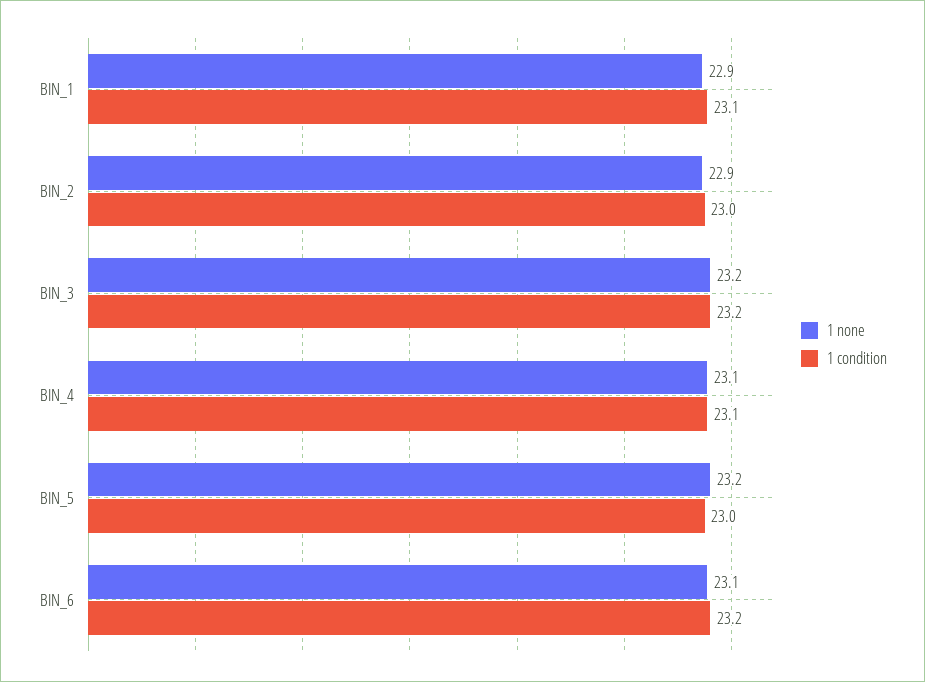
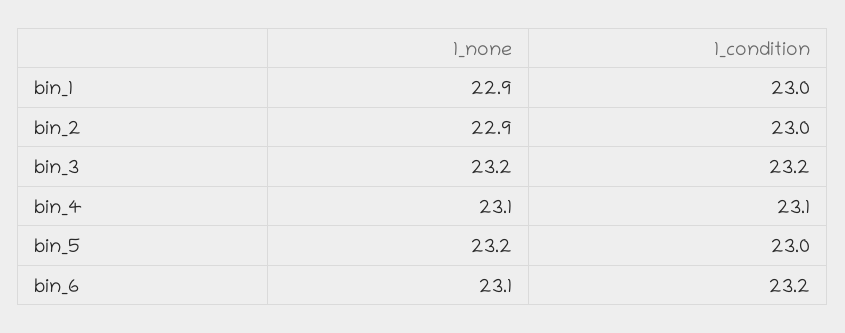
  {
    "1 none": {
      "BIN_1": 22.9,
      "BIN_2": 22.9,
      "BIN_3": 23.2,
      "BIN_4": 23.1,
      "BIN_5": 23.2,
      "BIN_6": 23.1
    },
    "1 condition": {
-     "BIN_1": 23.1,
+     "BIN_1": 23,
      "BIN_2": 23,
      "BIN_3": 23.2,
      "BIN_4": 23.1,
      "BIN_5": 23,
      "BIN_6": 23.2
    }
  }

